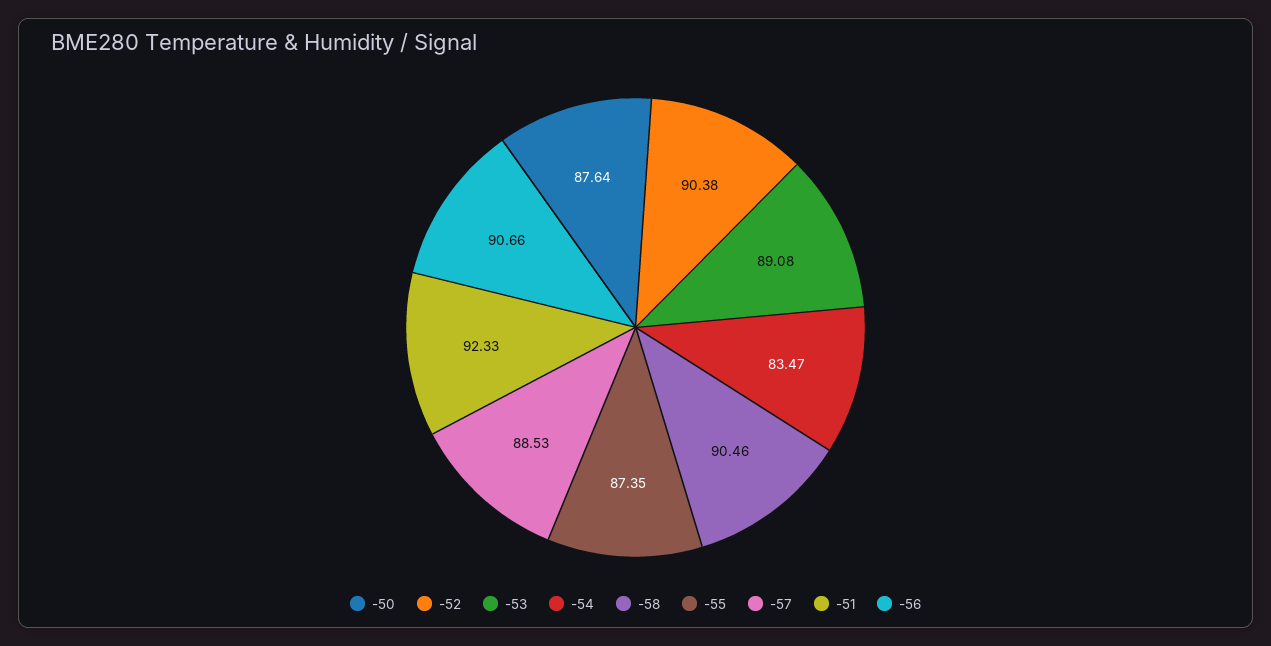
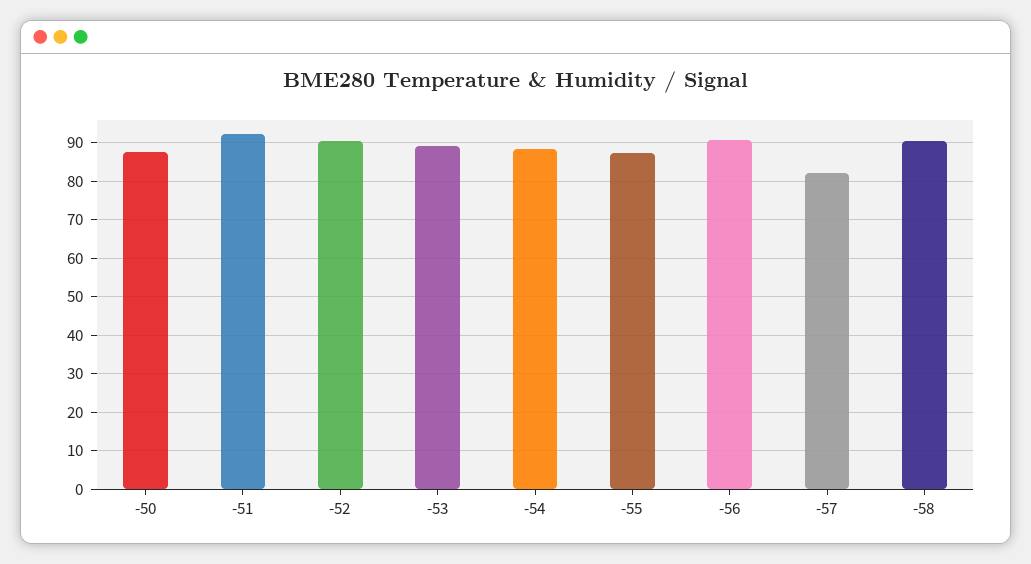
  {
    "-50": 87.64,
    "-52": 90.38,
    "-53": 89.08,
-   "-54": 83.47,
+   "-54": 88,
    "-58": 90.46,
    "-55": 87.35,
-   "-57": 88.53,
+   "-57": 82,
    "-51": 92.33,
    "-56": 90.66
  }

